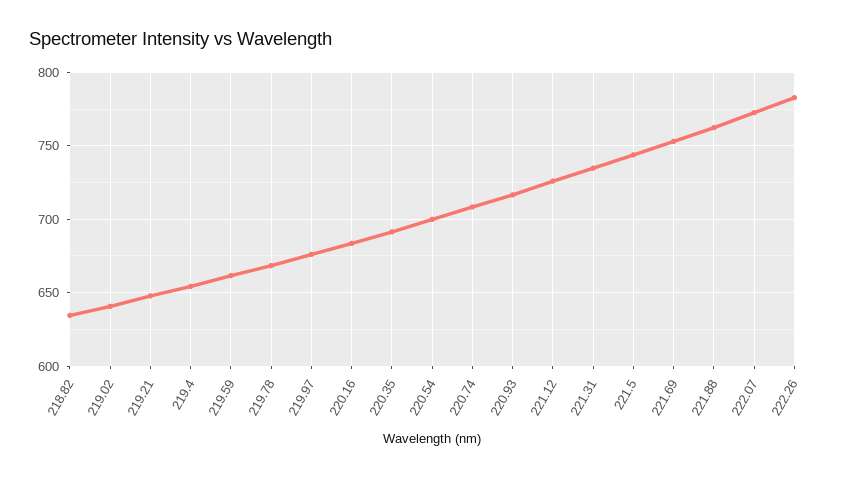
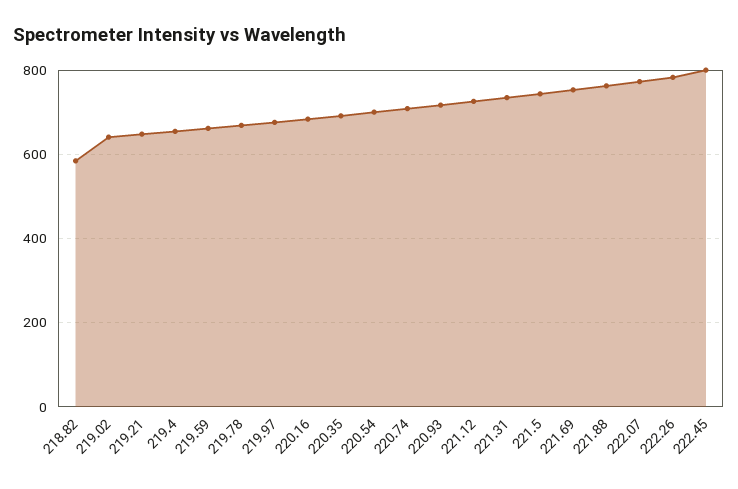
  {
-   "218.82": 635,
+   "218.82": 580,
    "219.02": 640,
    "219.21": 650,
    "219.4": 655,
    "219.59": 660,
    "219.78": 670,
    "219.97": 675,
    "220.16": 685,
    "220.35": 690,
    "220.54": 700,
    "220.74": 710,
    "220.93": 715,
    "221.12": 725,
    "221.31": 735,
    "221.5": 745,
    "221.69": 755,
    "221.88": 765,
    "222.07": 775,
-   "222.26": 785
+   "222.26": 785,
+   "222.45": 800
  }

